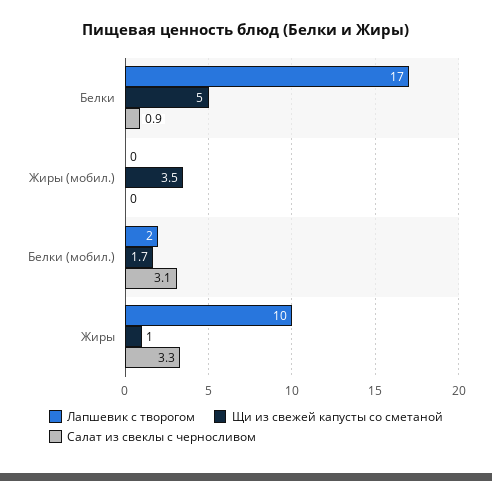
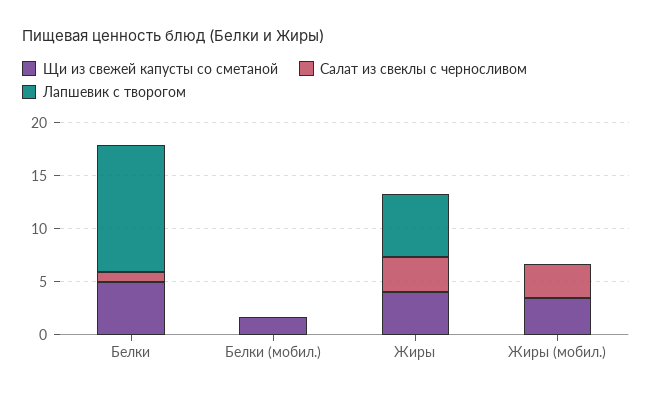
  {
    "Лапшевик с творогом": {
-     "Белки": 17,
+     "Белки": 12,
      "Жиры (мобил.)": 0,
-     "Белки (мобил.)": 2,
+     "Белки (мобил.)": 0,
-     "Жиры": 10
+     "Жиры": 6
    },
    "Щи из свежей капусты со сметаной": {
      "Белки": 5,
      "Жиры (мобил.)": 3.5,
      "Белки (мобил.)": 1.7,
-     "Жиры": 1
+     "Жиры": 4
    },
    "Салат из свеклы с черносливом": {
      "Белки": 0.9,
-     "Жиры (мобил.)": 0,
+     "Жиры (мобил.)": 3,
-     "Белки (мобил.)": 3.1,
+     "Белки (мобил.)": 0,
      "Жиры": 3.3
    }
  }

